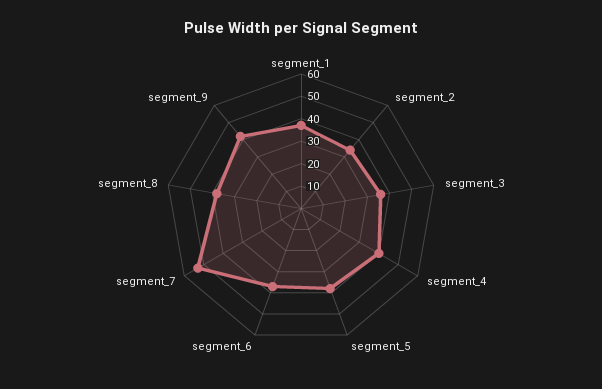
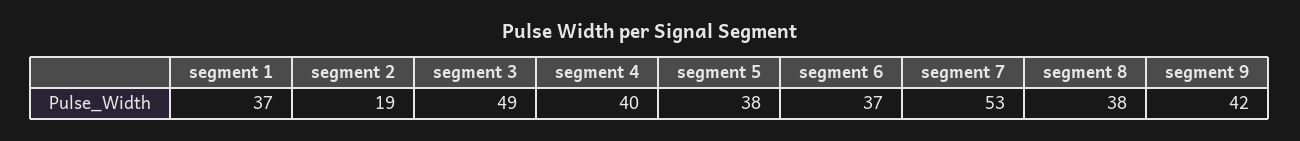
  {
    "segment_1": 37,
-   "segment_2": 35,
+   "segment_2": 19,
-   "segment_3": 35,
+   "segment_3": 49,
    "segment_4": 40,
    "segment_5": 38,
    "segment_6": 37,
    "segment_7": 53,
    "segment_8": 38,
    "segment_9": 42
  }

